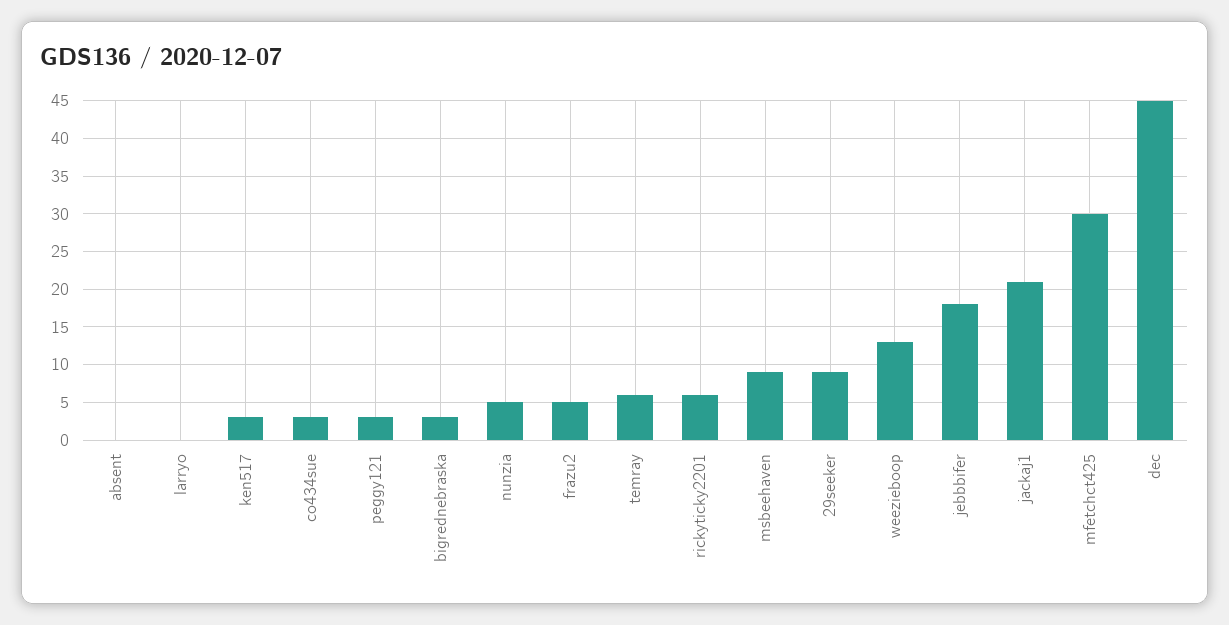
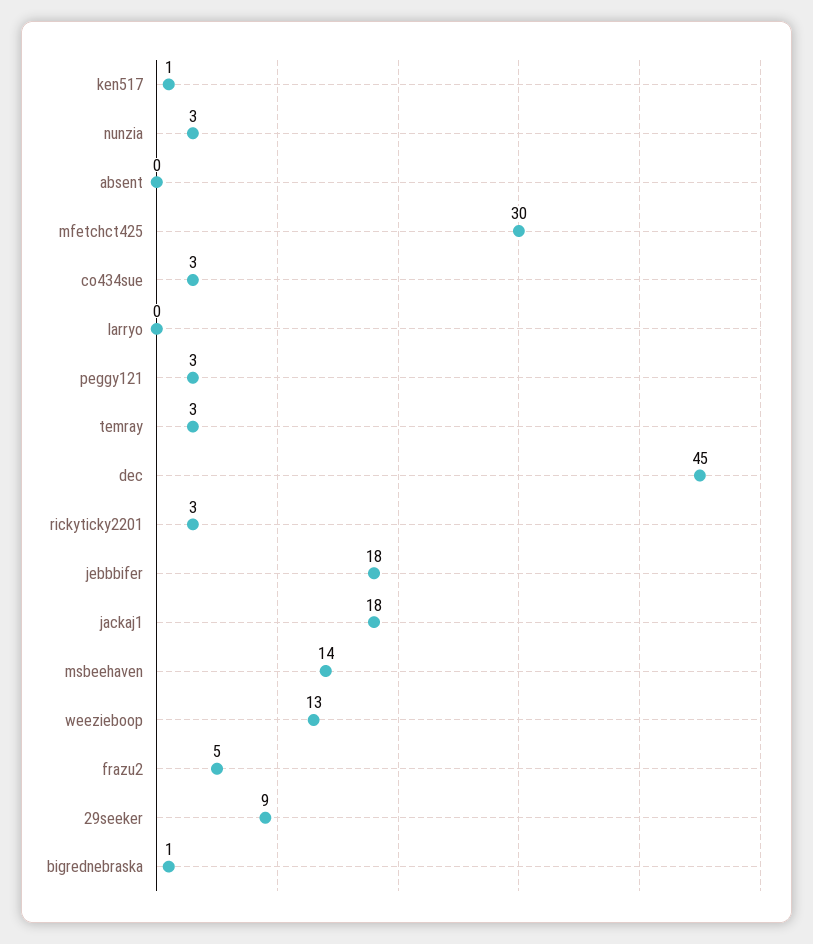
  {
    "absent": 0,
    "larryo": 0,
-   "ken517": 3,
+   "ken517": 1,
    "co434sue": 3,
    "peggy121": 3,
-   "bigrednebraska": 3,
+   "bigrednebraska": 1,
-   "nunzia": 5,
+   "nunzia": 3,
    "frazu2": 5,
-   "temray": 6,
+   "temray": 3,
-   "rickyticky2201": 6,
+   "rickyticky2201": 3,
-   "msbeehaven": 9,
+   "msbeehaven": 14,
    "29seeker": 9,
    "weezieboop": 13,
    "jebbbifer": 18,
-   "jackaj1": 21,
+   "jackaj1": 18,
    "mfetchct425": 30,
    "dec": 45
  }

